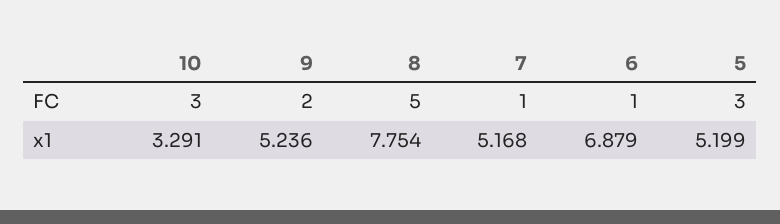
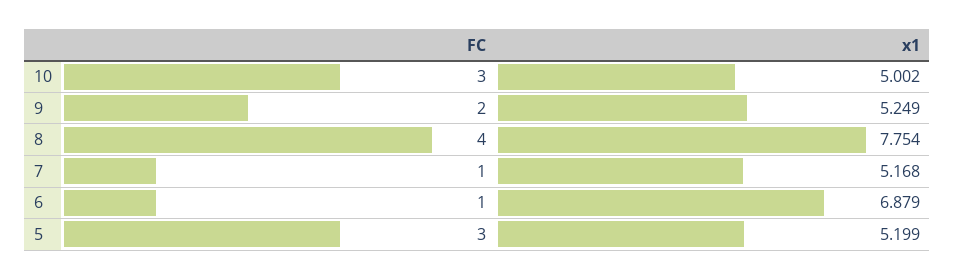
  {
    "10": {
      "FC": 3,
-     "x1": 3.291
+     "x1": 5.002
    },
    "9": {
      "FC": 2,
-     "x1": 5.236
+     "x1": 5.249
    },
    "8": {
-     "FC": 5,
+     "FC": 4,
      "x1": 7.754
    },
    "7": {
      "FC": 1,
      "x1": 5.168
    },
    "6": {
      "FC": 1,
      "x1": 6.879
    },
    "5": {
      "FC": 3,
      "x1": 5.199
    }
  }

